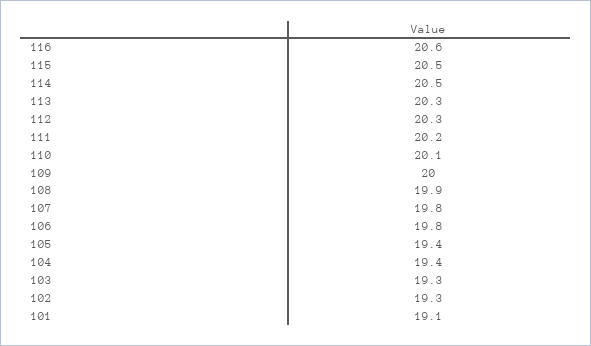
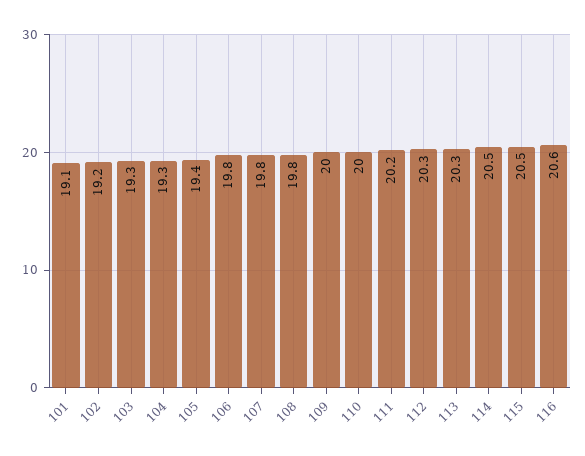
  {
    "116": 20.6,
    "115": 20.5,
    "114": 20.5,
    "113": 20.3,
    "112": 20.3,
    "111": 20.2,
-   "110": 20.1,
+   "110": 20,
    "109": 20,
-   "108": 19.9,
+   "108": 19.8,
    "107": 19.8,
    "106": 19.8,
    "105": 19.4,
-   "104": 19.4,
+   "104": 19.3,
    "103": 19.3,
-   "102": 19.3,
+   "102": 19.2,
    "101": 19.1
  }

